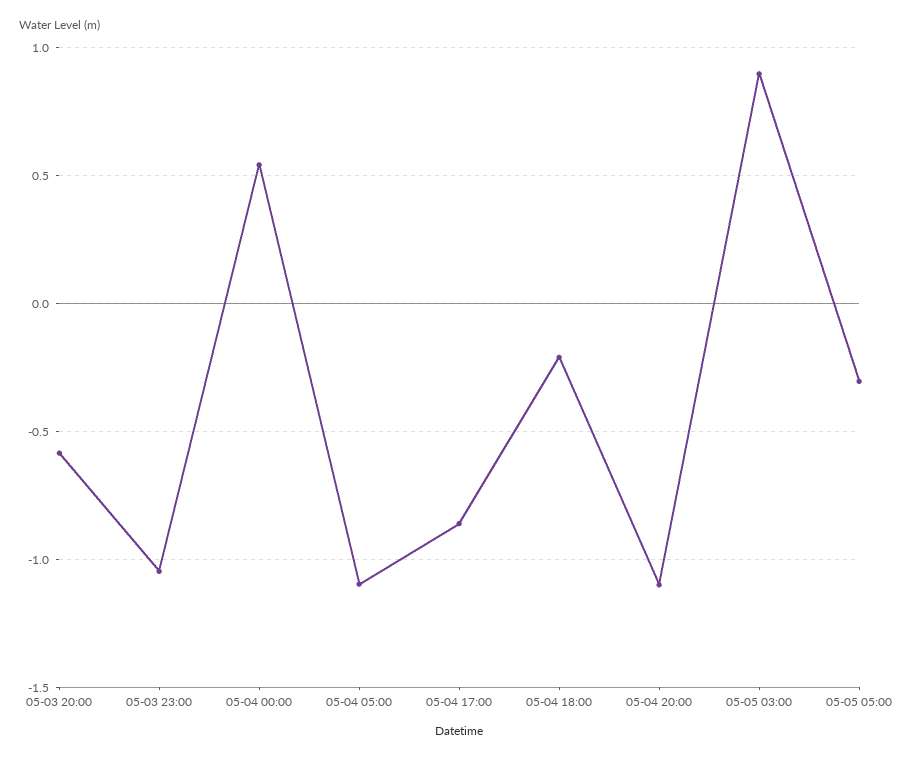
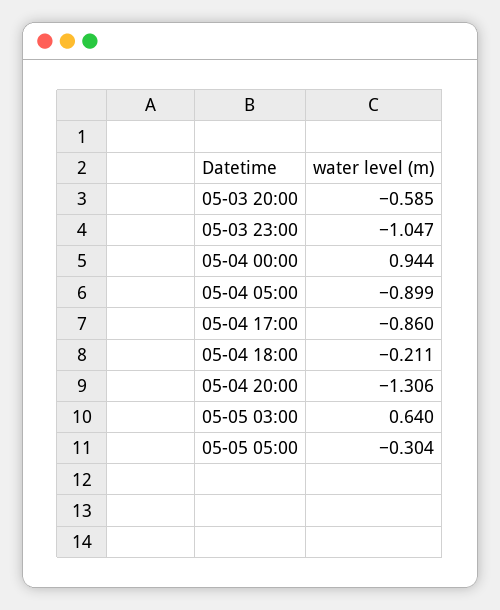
  {
    "05-03 20:00": -0.585,
    "05-03 23:00": -1.047,
-   "05-04 00:00": 0.55,
+   "05-04 00:00": 0.944,
-   "05-04 05:00": -1.1,
+   "05-04 05:00": -0.899,
    "05-04 17:00": -0.86,
    "05-04 18:00": -0.211,
-   "05-04 20:00": -1.1,
+   "05-04 20:00": -1.306,
-   "05-05 03:00": 0.9,
+   "05-05 03:00": 0.64,
    "05-05 05:00": -0.304
  }

